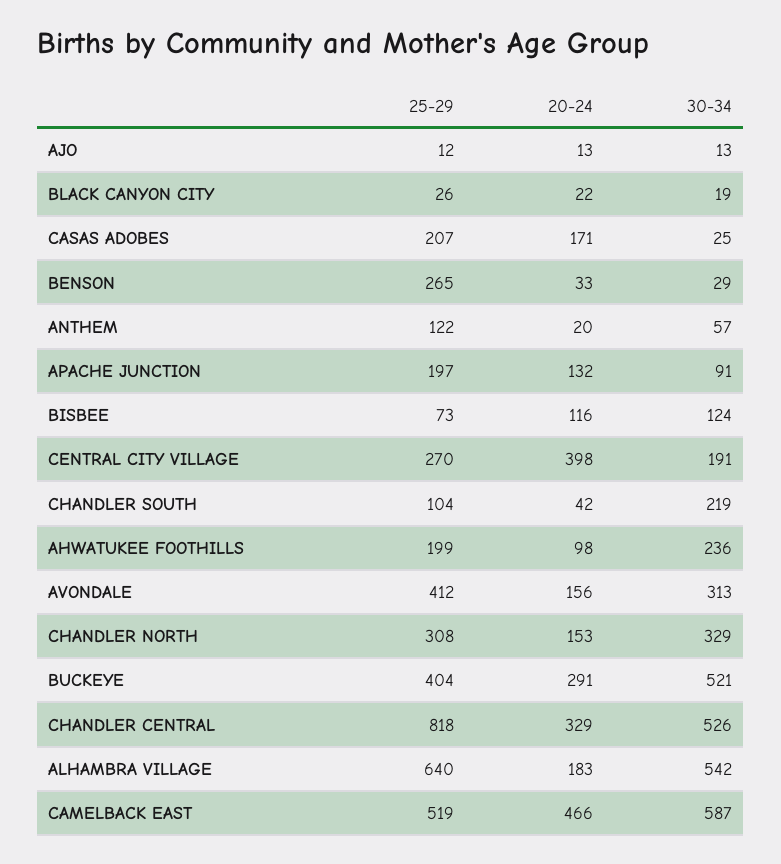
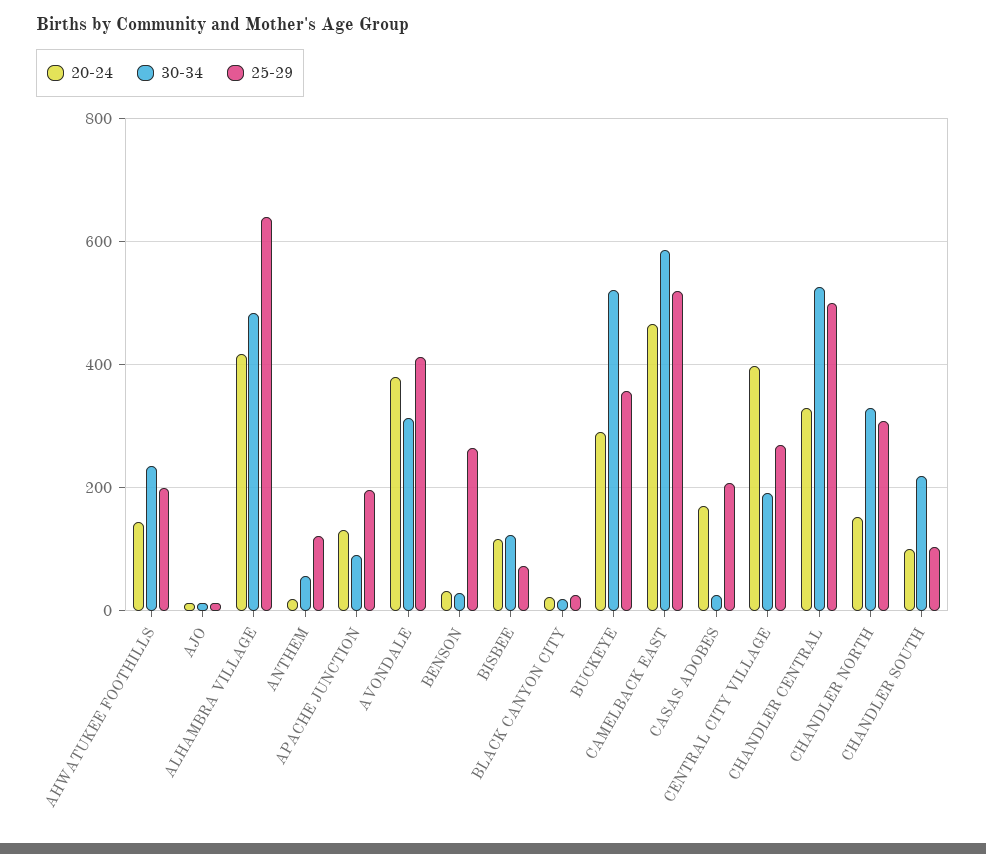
  {
    "25-29": {
      "AJO": 12,
      "BLACK CANYON CITY": 26,
      "CASAS ADOBES": 207,
      "BENSON": 265,
      "ANTHEM": 122,
      "APACHE JUNCTION": 197,
      "BISBEE": 73,
      "CENTRAL CITY VILLAGE": 270,
      "CHANDLER SOUTH": 104,
      "AHWATUKEE FOOTHILLS": 199,
      "AVONDALE": 412,
      "CHANDLER NORTH": 308,
-     "BUCKEYE": 404,
+     "BUCKEYE": 360,
-     "CHANDLER CENTRAL": 818,
+     "CHANDLER CENTRAL": 500,
      "ALHAMBRA VILLAGE": 640,
      "CAMELBACK EAST": 519
    },
    "20-24": {
      "AJO": 13,
      "BLACK CANYON CITY": 22,
      "CASAS ADOBES": 171,
      "BENSON": 33,
      "ANTHEM": 20,
      "APACHE JUNCTION": 132,
      "BISBEE": 116,
      "CENTRAL CITY VILLAGE": 398,
-     "CHANDLER SOUTH": 42,
+     "CHANDLER SOUTH": 100,
-     "AHWATUKEE FOOTHILLS": 98,
+     "AHWATUKEE FOOTHILLS": 140,
-     "AVONDALE": 156,
+     "AVONDALE": 380,
      "CHANDLER NORTH": 153,
      "BUCKEYE": 291,
      "CHANDLER CENTRAL": 329,
-     "ALHAMBRA VILLAGE": 183,
+     "ALHAMBRA VILLAGE": 420,
      "CAMELBACK EAST": 466
    },
    "30-34": {
      "AJO": 13,
      "BLACK CANYON CITY": 19,
      "CASAS ADOBES": 25,
      "BENSON": 29,
      "ANTHEM": 57,
      "APACHE JUNCTION": 91,
      "BISBEE": 124,
      "CENTRAL CITY VILLAGE": 191,
      "CHANDLER SOUTH": 219,
      "AHWATUKEE FOOTHILLS": 236,
      "AVONDALE": 313,
      "CHANDLER NORTH": 329,
      "BUCKEYE": 521,
      "CHANDLER CENTRAL": 526,
-     "ALHAMBRA VILLAGE": 542,
+     "ALHAMBRA VILLAGE": 480,
      "CAMELBACK EAST": 587
    }
  }

